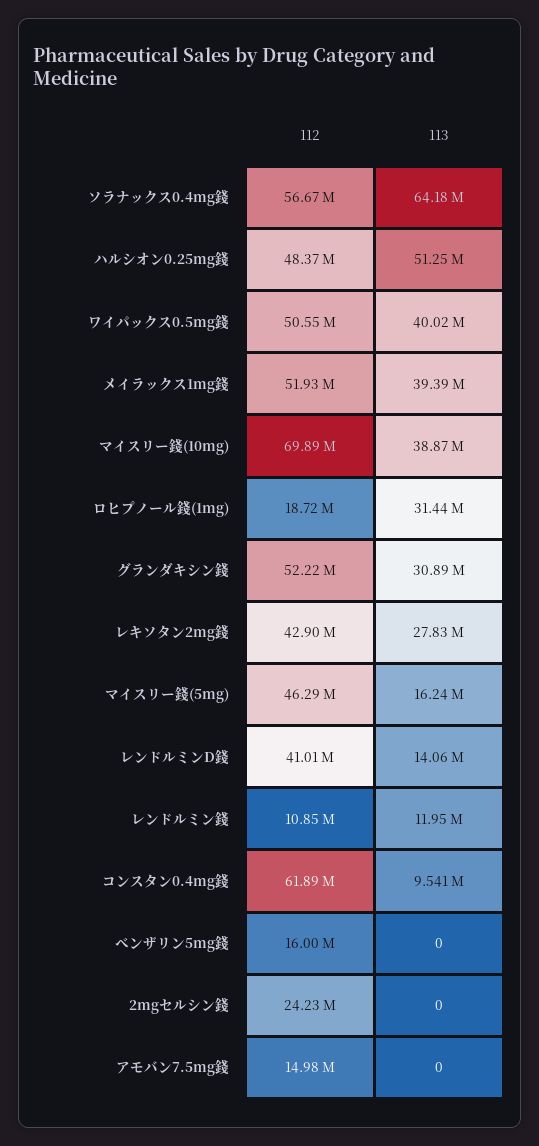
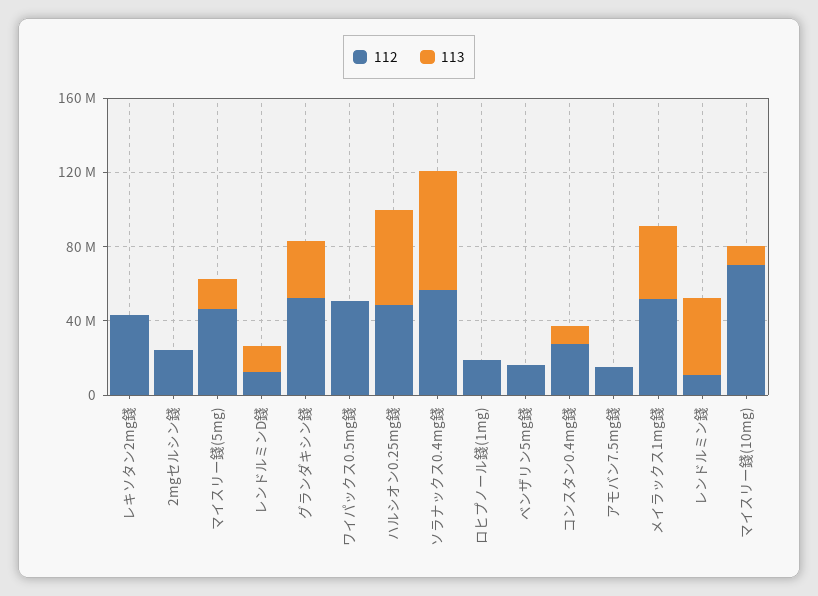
  {
    "112": {
      "ソラナックス0.4mg錢": 56670000,
      "ハルシオン0.25mg錢": 48370000,
      "ワイパックス0.5mg錢": 50550000,
      "メイラックス1mg錢": 51930000,
      "マイスリー錢(10mg)": 69890000,
      "ロヒプノール錢(1mg)": 18720000,
      "グランダキシン錢": 52220000,
      "レキソタン2mg錢": 42900000,
      "マイスリー錢(5mg)": 46290000,
-     "レンドルミンD錢": 41010000,
+     "レンドルミンD錢": 10000000,
      "レンドルミン錢": 10850000,
-     "コンスタン0.4mg錢": 61890000,
+     "コンスタン0.4mg錢": 30000000,
      "ベンザリン5mg錢": 16000000,
      "2mgセルシン錢": 24230000,
      "アモバン7.5mg錢": 14980000
    },
    "113": {
      "ソラナックス0.4mg錢": 64180000,
      "ハルシオン0.25mg錢": 51250000,
-     "ワイパックス0.5mg錢": 40020000,
+     "ワイパックス0.5mg錢": 0,
      "メイラックス1mg錢": 39390000,
-     "マイスリー錢(10mg)": 38870000,
+     "マイスリー錢(10mg)": 10000000,
-     "ロヒプノール錢(1mg)": 31440000,
+     "ロヒプノール錢(1mg)": 0,
      "グランダキシン錢": 30890000,
-     "レキソタン2mg錢": 27830000,
+     "レキソタン2mg錢": 0,
      "マイスリー錢(5mg)": 16240000,
      "レンドルミンD錢": 14060000,
-     "レンドルミン錢": 11950000,
+     "レンドルミン錢": 40000000,
      "コンスタン0.4mg錢": 9541000,
      "ベンザリン5mg錢": 0,
      "2mgセルシン錢": 0,
      "アモバン7.5mg錢": 0
    }
  }

